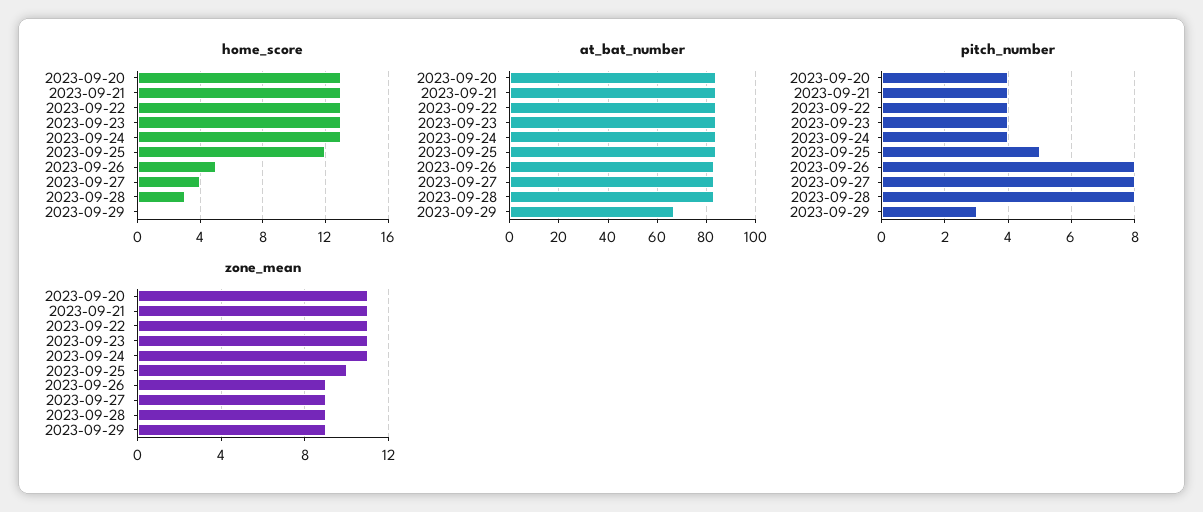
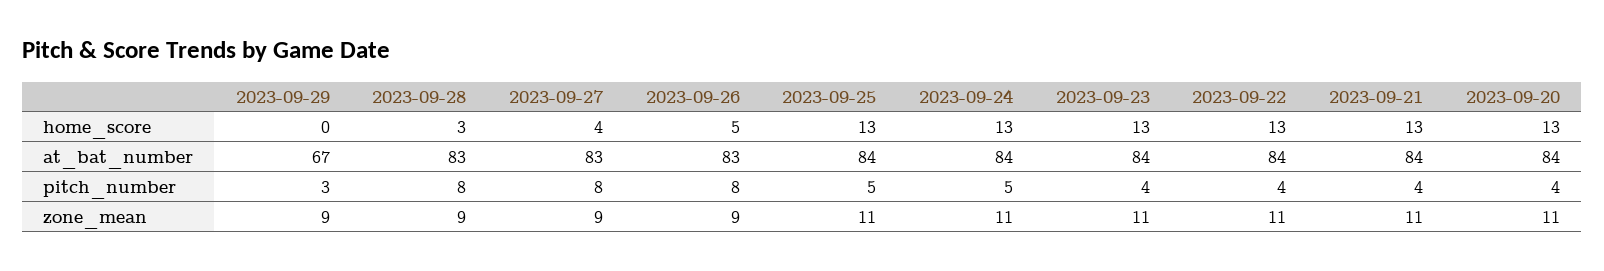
  {
    "home_score": {
      "2023-09-20": 13,
      "2023-09-21": 13,
      "2023-09-22": 13,
      "2023-09-23": 13,
      "2023-09-24": 13,
-     "2023-09-25": 12,
+     "2023-09-25": 13,
      "2023-09-26": 5,
      "2023-09-27": 4,
      "2023-09-28": 3,
      "2023-09-29": 0
    },
    "at_bat_number": {
      "2023-09-20": 84,
      "2023-09-21": 84,
      "2023-09-22": 84,
      "2023-09-23": 84,
      "2023-09-24": 84,
      "2023-09-25": 84,
      "2023-09-26": 83,
      "2023-09-27": 83,
      "2023-09-28": 83,
      "2023-09-29": 67
    },
    "pitch_number": {
      "2023-09-20": 4,
      "2023-09-21": 4,
      "2023-09-22": 4,
      "2023-09-23": 4,
-     "2023-09-24": 4,
+     "2023-09-24": 5,
      "2023-09-25": 5,
      "2023-09-26": 8,
      "2023-09-27": 8,
      "2023-09-28": 8,
      "2023-09-29": 3
    },
    "zone_mean": {
      "2023-09-20": 11,
      "2023-09-21": 11,
      "2023-09-22": 11,
      "2023-09-23": 11,
      "2023-09-24": 11,
-     "2023-09-25": 10,
+     "2023-09-25": 11,
      "2023-09-26": 9,
      "2023-09-27": 9,
      "2023-09-28": 9,
      "2023-09-29": 9
    }
  }

